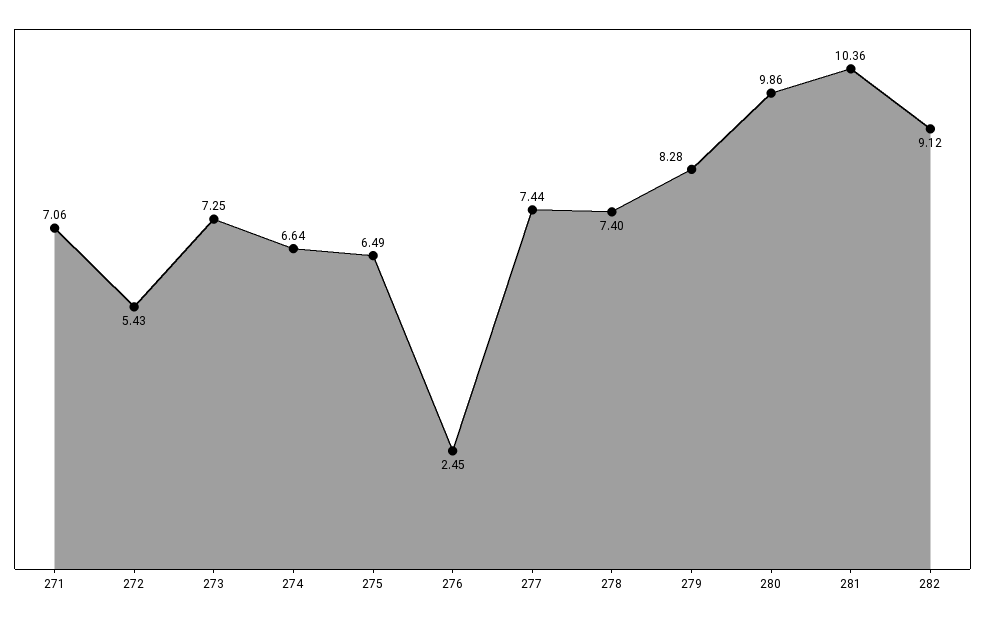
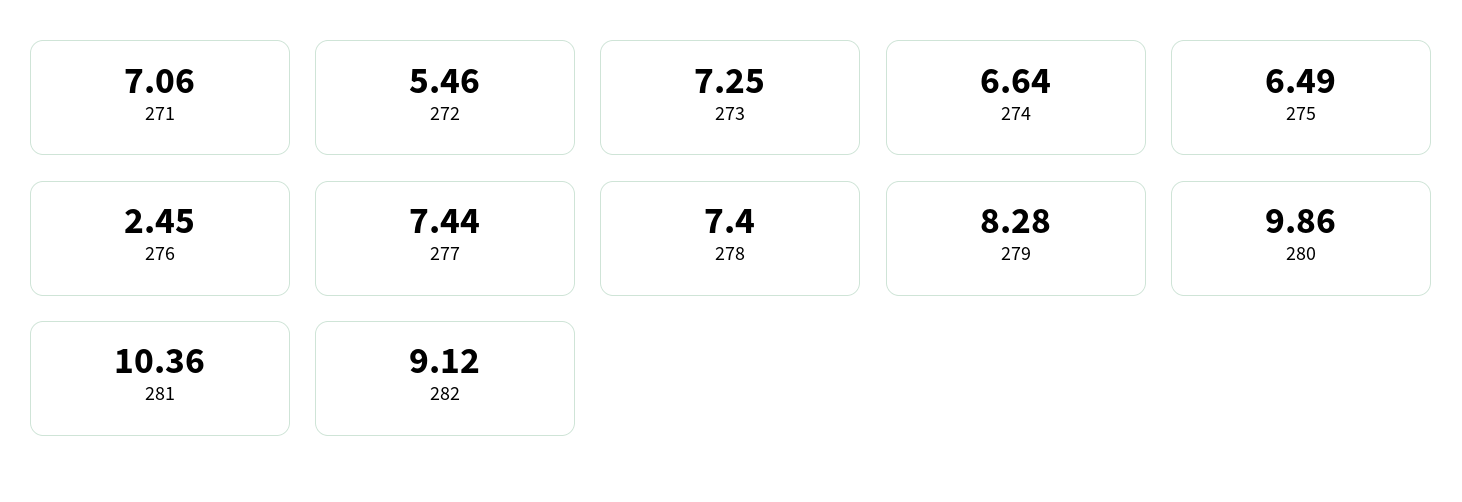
  {
    "271": 7.06,
-   "272": 5.43,
+   "272": 5.46,
    "273": 7.25,
    "274": 6.64,
    "275": 6.49,
    "276": 2.45,
    "277": 7.44,
    "278": 7.4,
    "279": 8.28,
    "280": 9.86,
    "281": 10.36,
    "282": 9.12
  }

